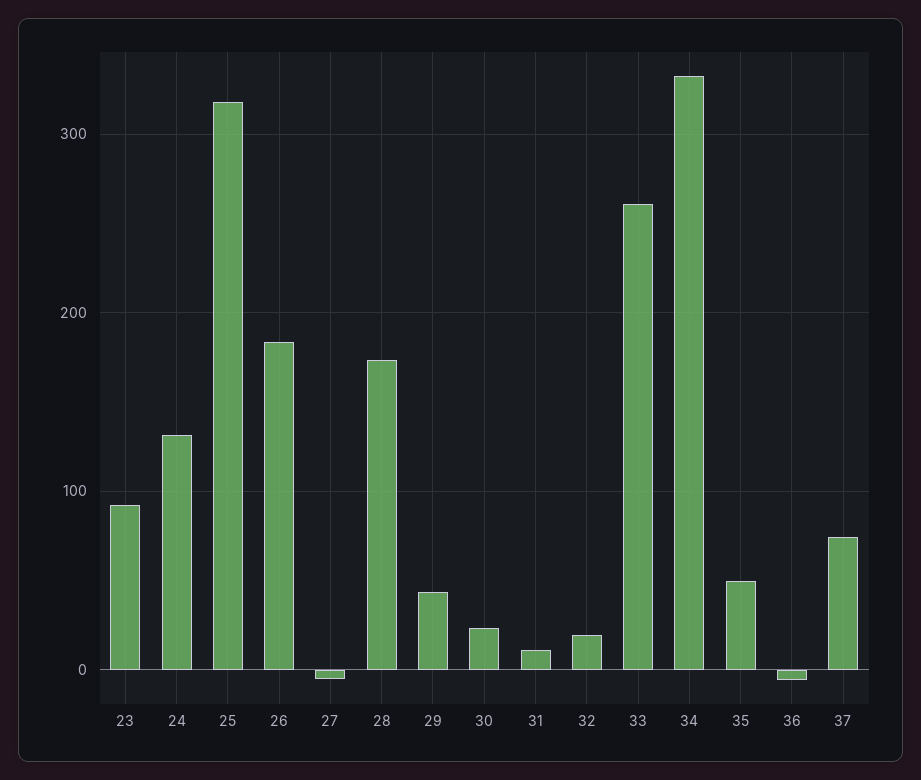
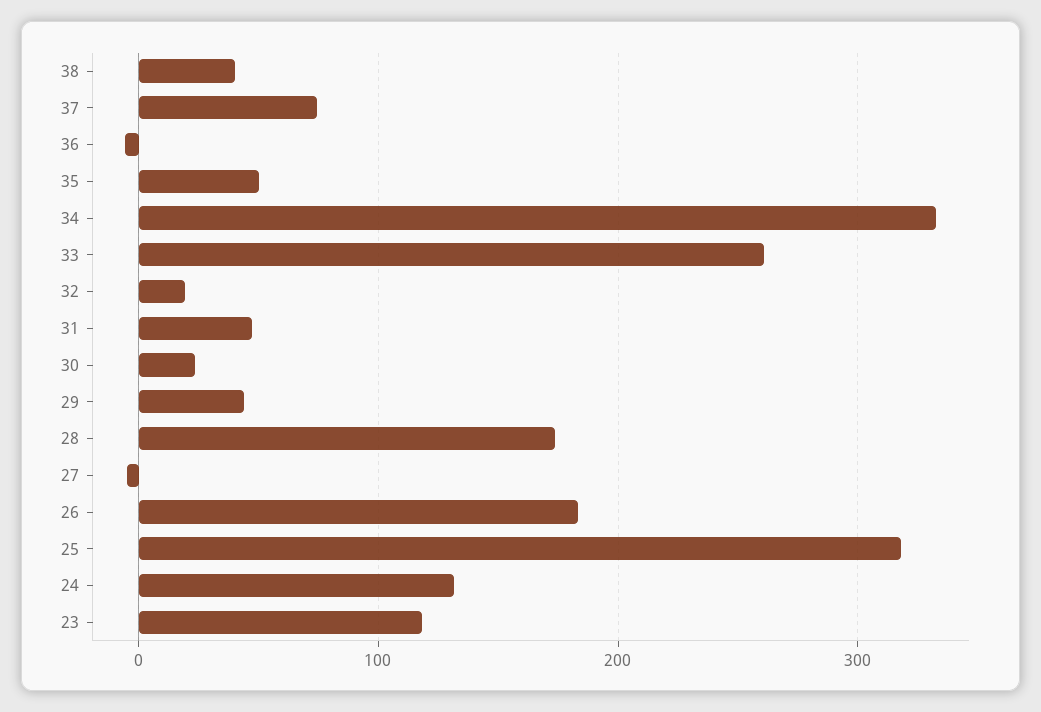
  {
-   "23": 90,
+   "23": 120,
    "24": 130,
    "25": 320,
    "26": 180,
    "27": 0,
    "28": 170,
    "29": 40,
    "30": 20,
-   "31": 10,
+   "31": 50,
    "32": 20,
    "33": 260,
    "34": 330,
    "35": 50,
    "36": -10,
-   "37": 70
+   "37": 70,
+   "38": 40
  }

